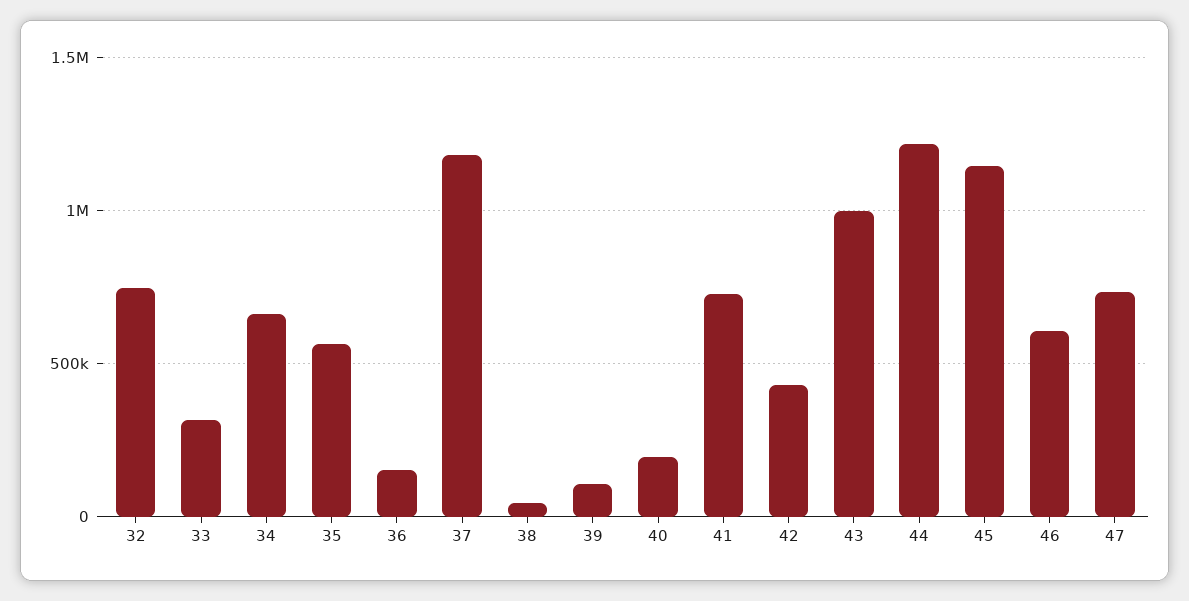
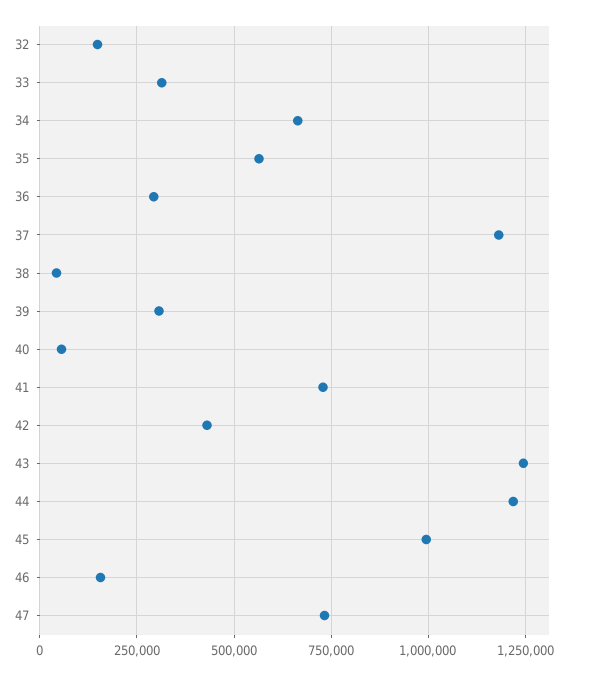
  {
-   "32": 750000,
+   "32": 150000,
    "33": 325000,
    "34": 675000,
    "35": 575000,
-   "36": 150000,
+   "36": 300000,
    "37": 1175000,
    "38": 50000,
-   "39": 100000,
+   "39": 300000,
-   "40": 200000,
+   "40": 50000,
    "41": 725000,
    "42": 425000,
-   "43": 1000000,
+   "43": 1250000,
    "44": 1225000,
-   "45": 1150000,
+   "45": 1000000,
-   "46": 600000,
+   "46": 150000,
    "47": 725000
  }

